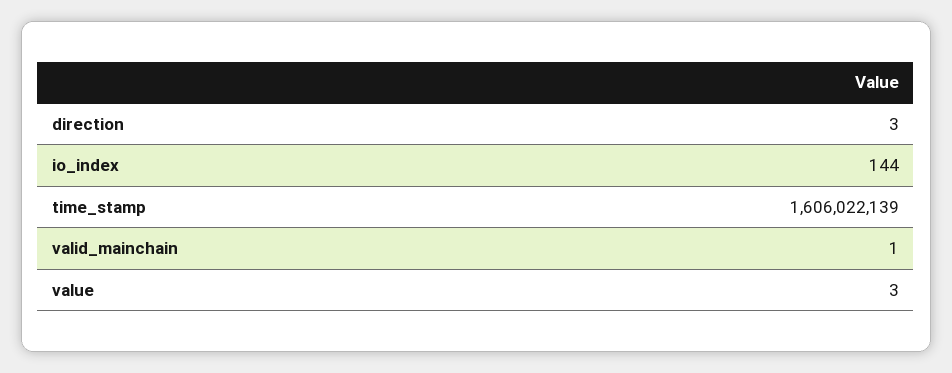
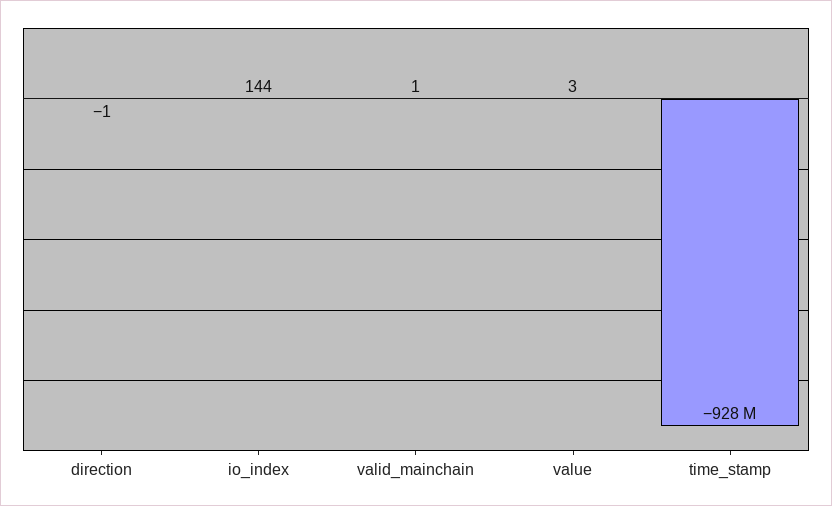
  {
-   "direction": 3,
+   "direction": -1,
    "io_index": 144,
-   "time_stamp": 1606022139,
+   "time_stamp": -928000000,
    "valid_mainchain": 1,
    "value": 3
  }

